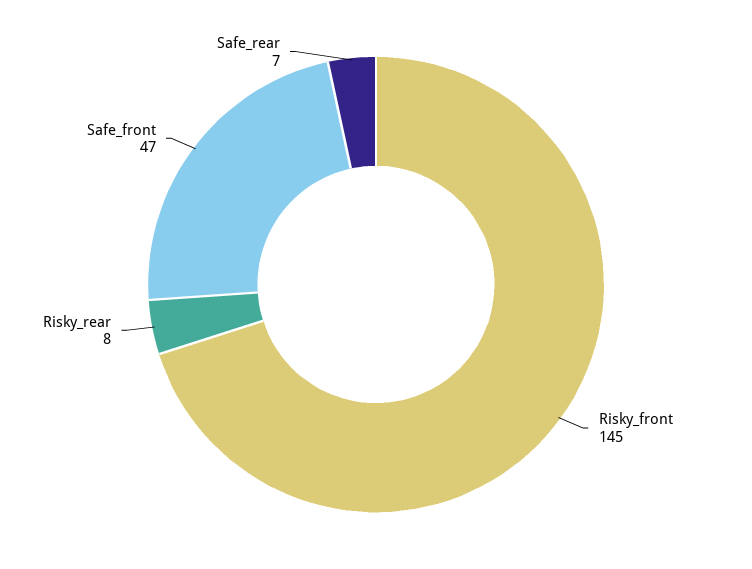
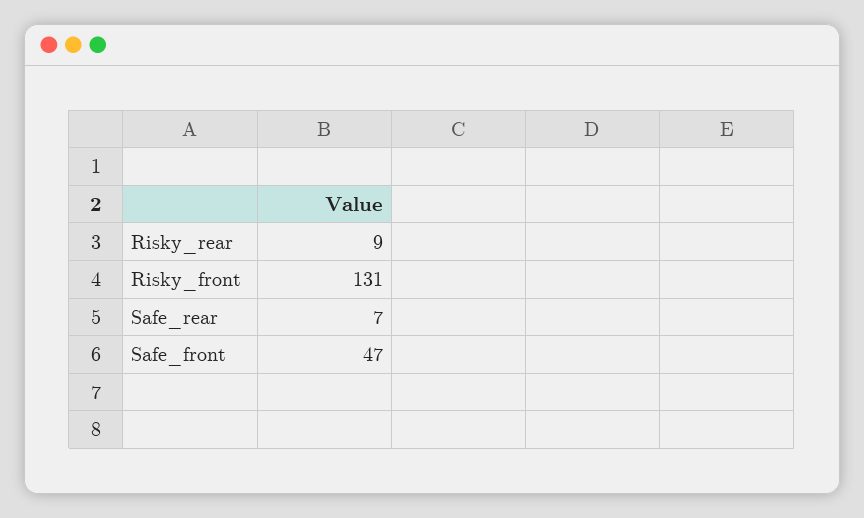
  {
-   "Risky_front": 145,
+   "Risky_front": 131,
-   "Risky_rear": 8,
+   "Risky_rear": 9,
    "Safe_front": 47,
    "Safe_rear": 7
  }

